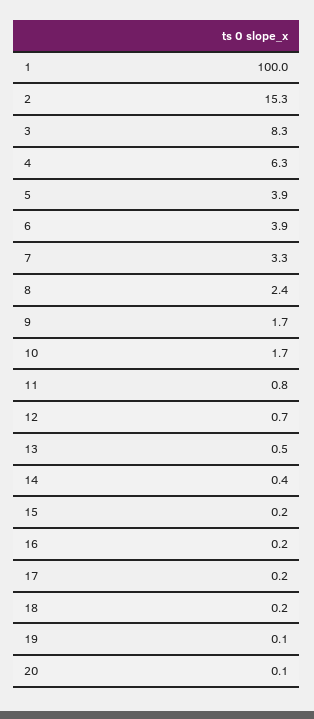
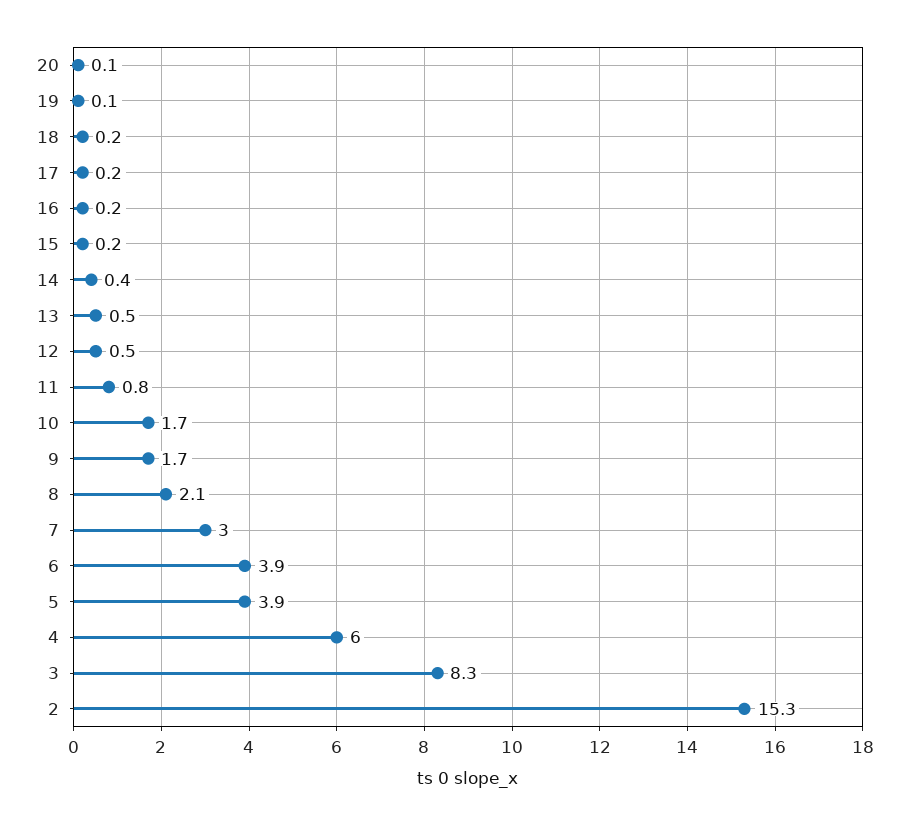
  {
-   "1": 100,
    "2": 15.3,
    "3": 8.3,
-   "4": 6.3,
+   "4": 6,
    "5": 3.9,
    "6": 3.9,
-   "7": 3.3,
+   "7": 3,
-   "8": 2.4,
+   "8": 2.1,
    "9": 1.7,
    "10": 1.7,
    "11": 0.8,
-   "12": 0.7,
+   "12": 0.5,
    "13": 0.5,
    "14": 0.4,
    "15": 0.2,
    "16": 0.2,
    "17": 0.2,
    "18": 0.2,
    "19": 0.1,
    "20": 0.1
  }

